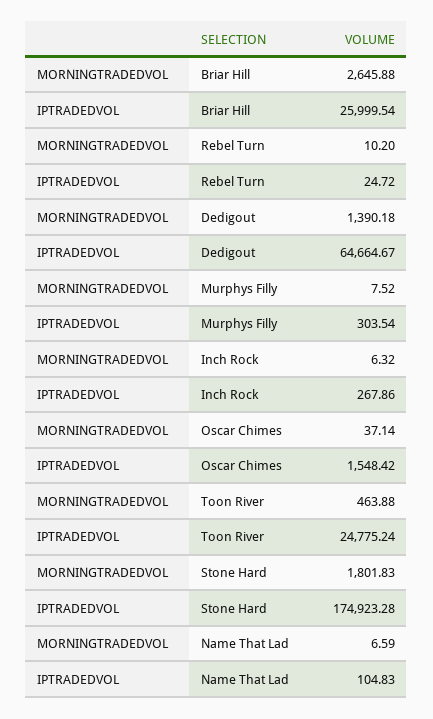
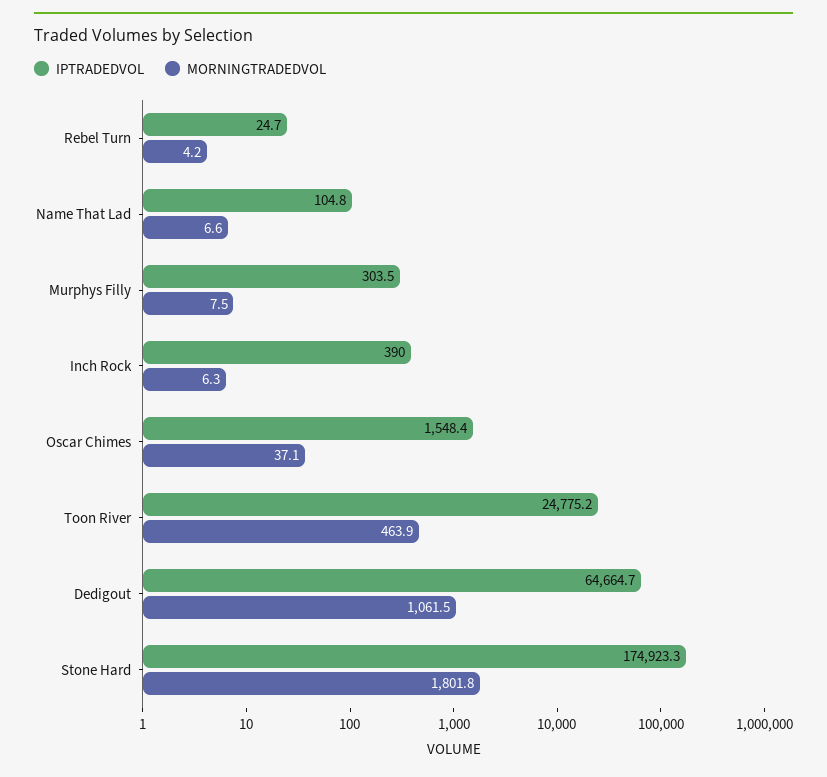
  {
    "MORNINGTRADEDVOL": {
-     "Briar Hill": 2645.88,
-     "Rebel Turn": 10.2,
+     "Rebel Turn": 4.2,
-     "Dedigout": 1390.18,
+     "Dedigout": 1061.5,
      "Murphys Filly": 7.52,
      "Inch Rock": 6.32,
      "Oscar Chimes": 37.14,
      "Toon River": 463.88,
      "Stone Hard": 1801.83,
      "Name That Lad": 6.59
    },
    "IPTRADEDVOL": {
-     "Briar Hill": 25999.54,
      "Rebel Turn": 24.72,
      "Dedigout": 64664.67,
      "Murphys Filly": 303.54,
-     "Inch Rock": 267.86,
+     "Inch Rock": 390,
      "Oscar Chimes": 1548.42,
      "Toon River": 24775.24,
      "Stone Hard": 174923.28,
      "Name That Lad": 104.83
    }
  }

